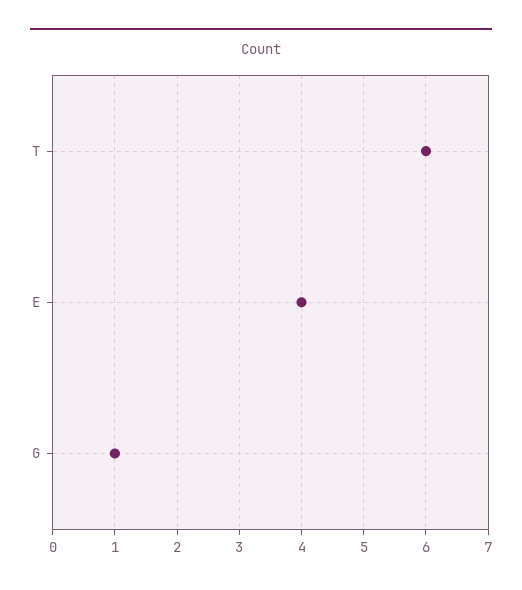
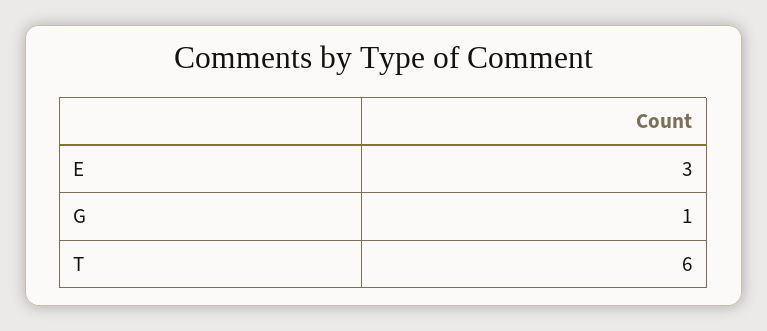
  {
    "T": 6,
-   "E": 4,
+   "E": 3,
    "G": 1
  }

